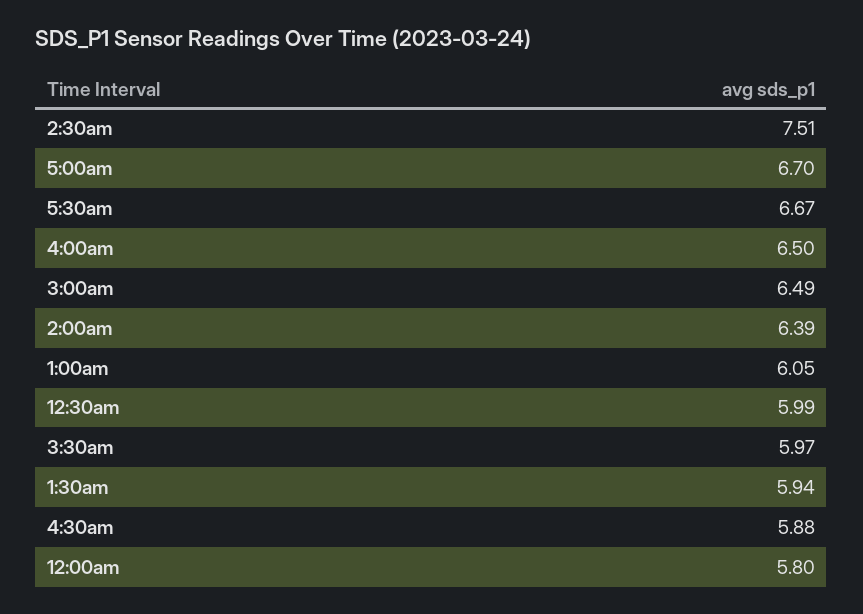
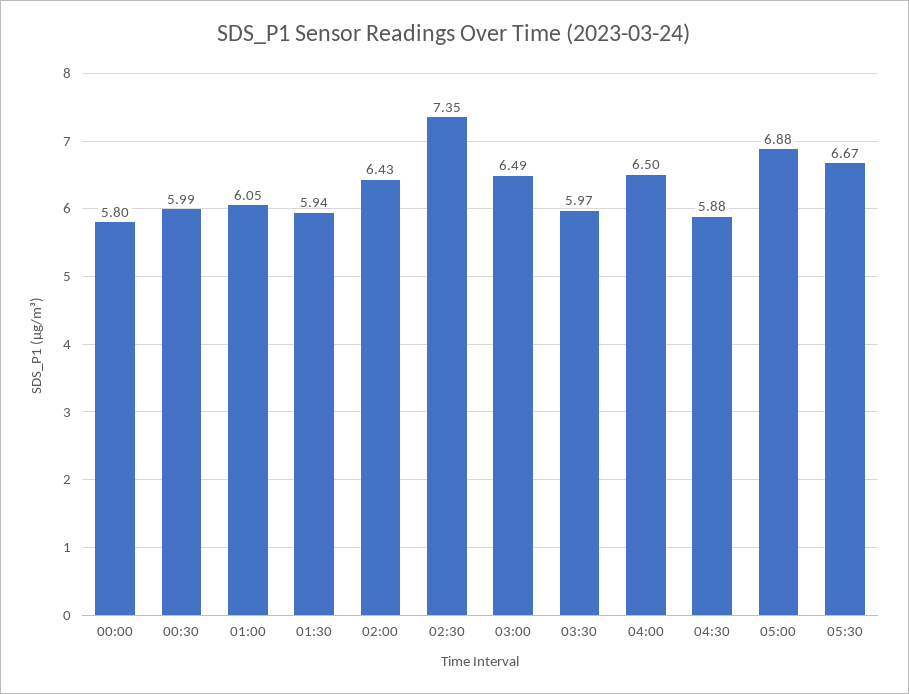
  {
-   "2:30am": 7.51,
+   "2:30am": 7.35,
-   "5:00am": 6.7,
+   "5:00am": 6.88,
    "5:30am": 6.67,
    "4:00am": 6.5,
    "3:00am": 6.49,
-   "2:00am": 6.39,
+   "2:00am": 6.43,
    "1:00am": 6.05,
    "12:30am": 5.99,
    "3:30am": 5.97,
    "1:30am": 5.94,
    "4:30am": 5.88,
    "12:00am": 5.8
  }

